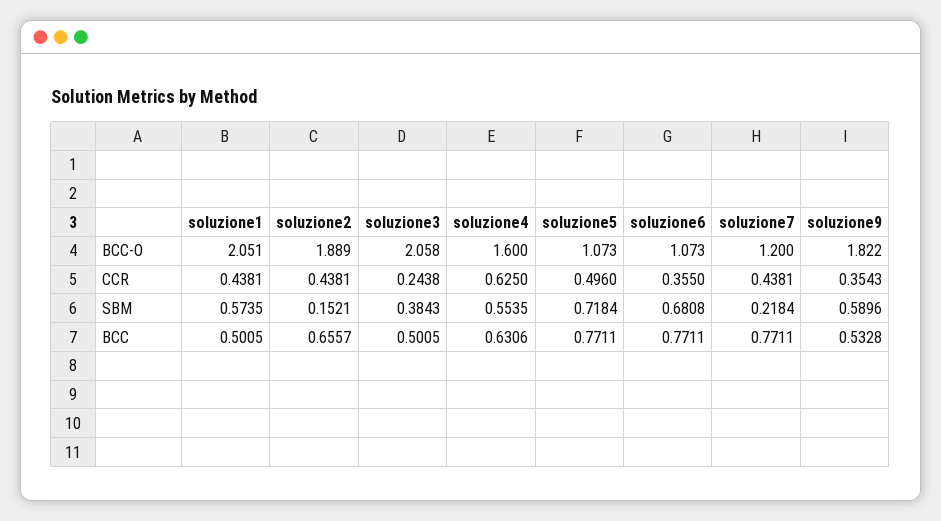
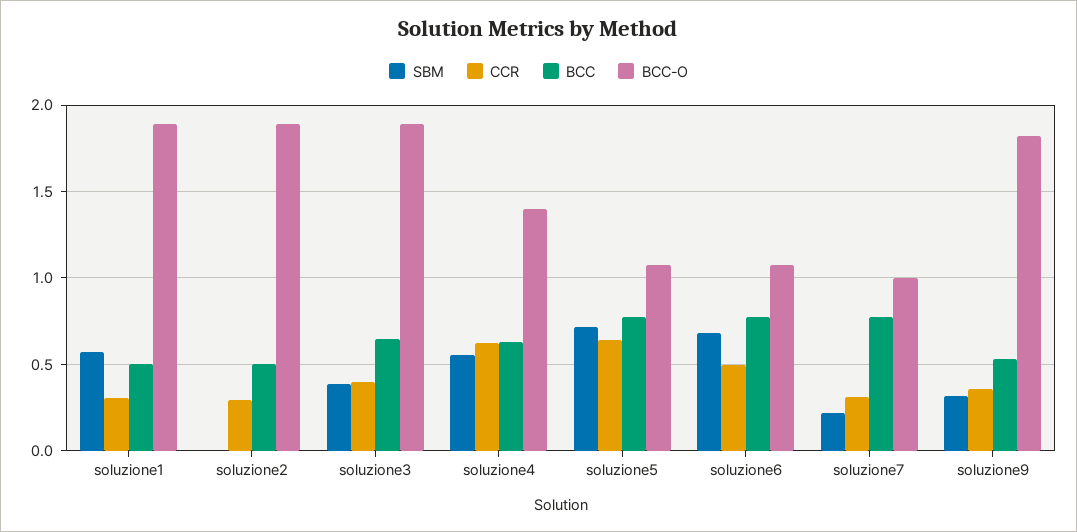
  {
    "BCC-O": {
-     "soluzione1": 2.051,
+     "soluzione1": 1.9,
      "soluzione2": 1.889,
-     "soluzione3": 2.058,
+     "soluzione3": 1.9,
-     "soluzione4": 1.6,
+     "soluzione4": 1.4,
      "soluzione5": 1.073,
      "soluzione6": 1.073,
-     "soluzione7": 1.2,
+     "soluzione7": 1,
      "soluzione9": 1.822
    },
    "CCR": {
-     "soluzione1": 0.4381,
+     "soluzione1": 0.3,
-     "soluzione2": 0.4381,
+     "soluzione2": 0.3,
-     "soluzione3": 0.2438,
+     "soluzione3": 0.4,
      "soluzione4": 0.625,
-     "soluzione5": 0.496,
+     "soluzione5": 0.65,
-     "soluzione6": 0.355,
+     "soluzione6": 0.5,
-     "soluzione7": 0.4381,
+     "soluzione7": 0.3,
      "soluzione9": 0.3543
    },
    "SBM": {
      "soluzione1": 0.5735,
-     "soluzione2": 0.1521,
+     "soluzione2": 0,
      "soluzione3": 0.3843,
      "soluzione4": 0.5535,
      "soluzione5": 0.7184,
      "soluzione6": 0.6808,
      "soluzione7": 0.2184,
-     "soluzione9": 0.5896
+     "soluzione9": 0.3
    },
    "BCC": {
      "soluzione1": 0.5005,
-     "soluzione2": 0.6557,
+     "soluzione2": 0.5,
-     "soluzione3": 0.5005,
+     "soluzione3": 0.65,
      "soluzione4": 0.6306,
      "soluzione5": 0.7711,
      "soluzione6": 0.7711,
      "soluzione7": 0.7711,
      "soluzione9": 0.5328
    }
  }

